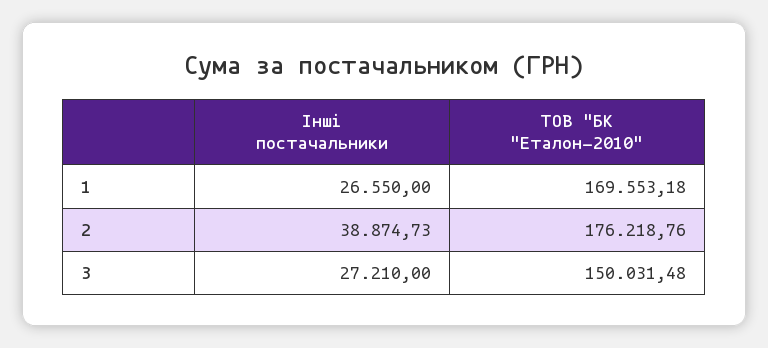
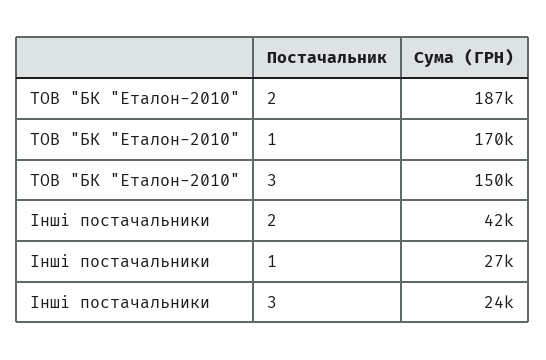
  {
    "Інші постачальники": {
      "1": 26550,
-     "2": 38874.73,
+     "2": 42000,
-     "3": 27210
+     "3": 24000
    },
    "ТОВ \"БК \"Еталон-2010\"": {
      "1": 169553.18,
-     "2": 176218.76,
+     "2": 187000,
      "3": 150031.48
    }
  }

